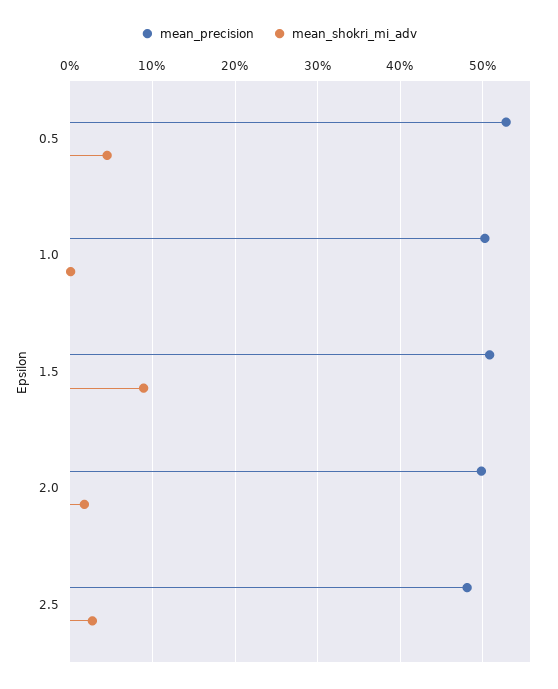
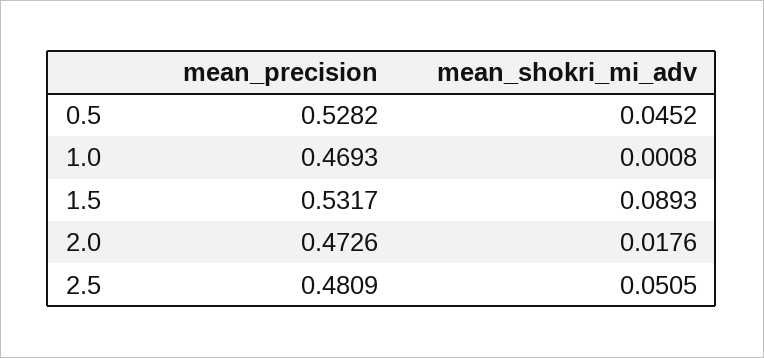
  {
    "mean_precision": {
      "0.5": 0.5282,
-     "1.0": 0.5,
+     "1.0": 0.4693,
-     "1.5": 0.51,
+     "1.5": 0.5317,
-     "2.0": 0.5,
+     "2.0": 0.4726,
      "2.5": 0.4809
    },
    "mean_shokri_mi_adv": {
      "0.5": 0.0452,
      "1.0": 0.0008,
      "1.5": 0.0893,
      "2.0": 0.0176,
-     "2.5": 0.03
+     "2.5": 0.0505
    }
  }

